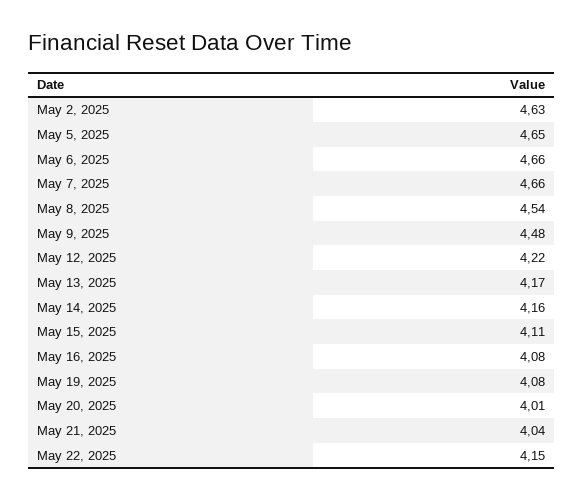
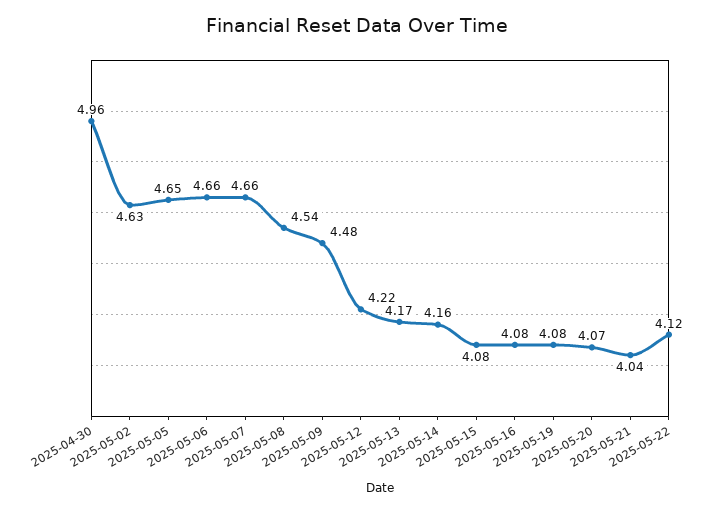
  {
    "May 2, 2025": 4.63,
    "May 5, 2025": 4.65,
    "May 6, 2025": 4.66,
    "May 7, 2025": 4.66,
    "May 8, 2025": 4.54,
    "May 9, 2025": 4.48,
    "May 12, 2025": 4.22,
    "May 13, 2025": 4.17,
    "May 14, 2025": 4.16,
-   "May 15, 2025": 4.11,
+   "May 15, 2025": 4.08,
    "May 16, 2025": 4.08,
    "May 19, 2025": 4.08,
-   "May 20, 2025": 4.01,
+   "May 20, 2025": 4.07,
    "May 21, 2025": 4.04,
-   "May 22, 2025": 4.15
+   "May 22, 2025": 4.12,
+   "2025-04-30": 4.96
  }

